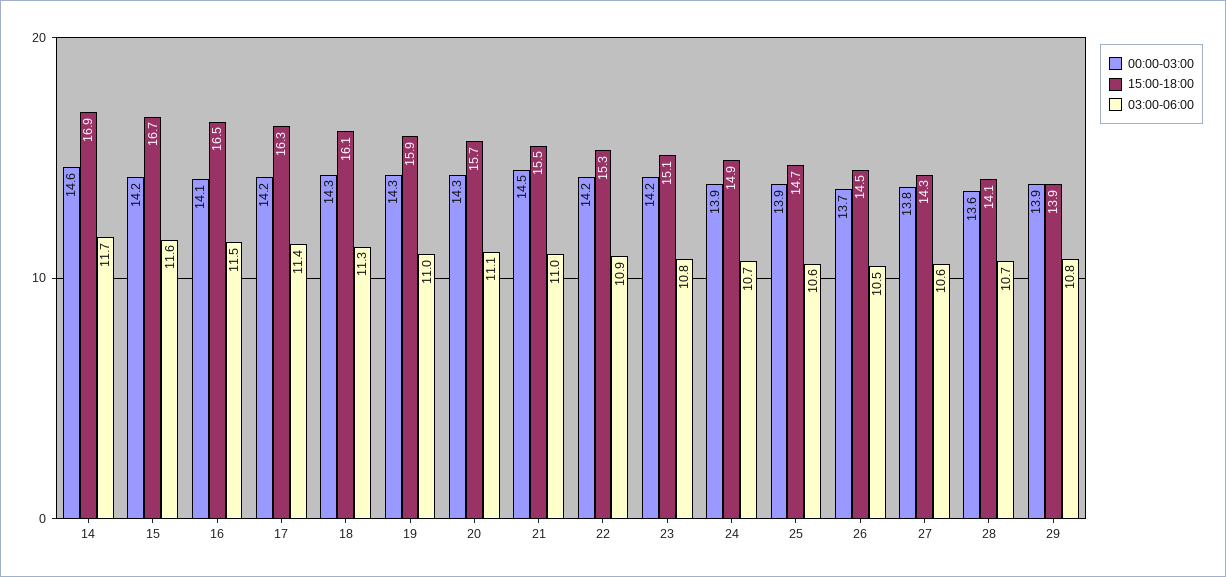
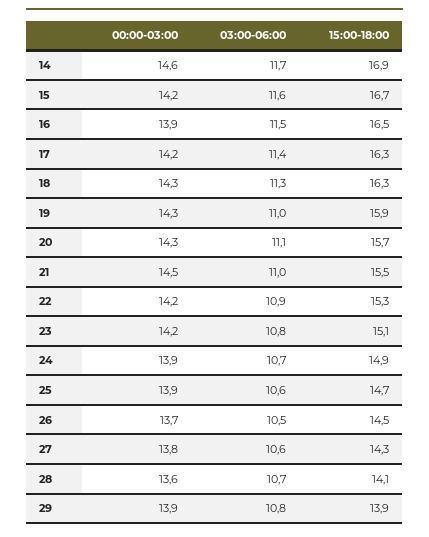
  {
    "00:00-03:00": {
      "14": 14.6,
      "15": 14.2,
-     "16": 14.1,
+     "16": 13.9,
      "17": 14.2,
      "18": 14.3,
      "19": 14.3,
      "20": 14.3,
      "21": 14.5,
      "22": 14.2,
      "23": 14.2,
      "24": 13.9,
      "25": 13.9,
      "26": 13.7,
      "27": 13.8,
      "28": 13.6,
      "29": 13.9
    },
    "15:00-18:00": {
      "14": 16.9,
      "15": 16.7,
      "16": 16.5,
      "17": 16.3,
-     "18": 16.1,
+     "18": 16.3,
      "19": 15.9,
      "20": 15.7,
      "21": 15.5,
      "22": 15.3,
      "23": 15.1,
      "24": 14.9,
      "25": 14.7,
      "26": 14.5,
      "27": 14.3,
      "28": 14.1,
      "29": 13.9
    },
    "03:00-06:00": {
      "14": 11.7,
      "15": 11.6,
      "16": 11.5,
      "17": 11.4,
      "18": 11.3,
      "19": 11,
      "20": 11.1,
      "21": 11,
      "22": 10.9,
      "23": 10.8,
      "24": 10.7,
      "25": 10.6,
      "26": 10.5,
      "27": 10.6,
      "28": 10.7,
      "29": 10.8
    }
  }

